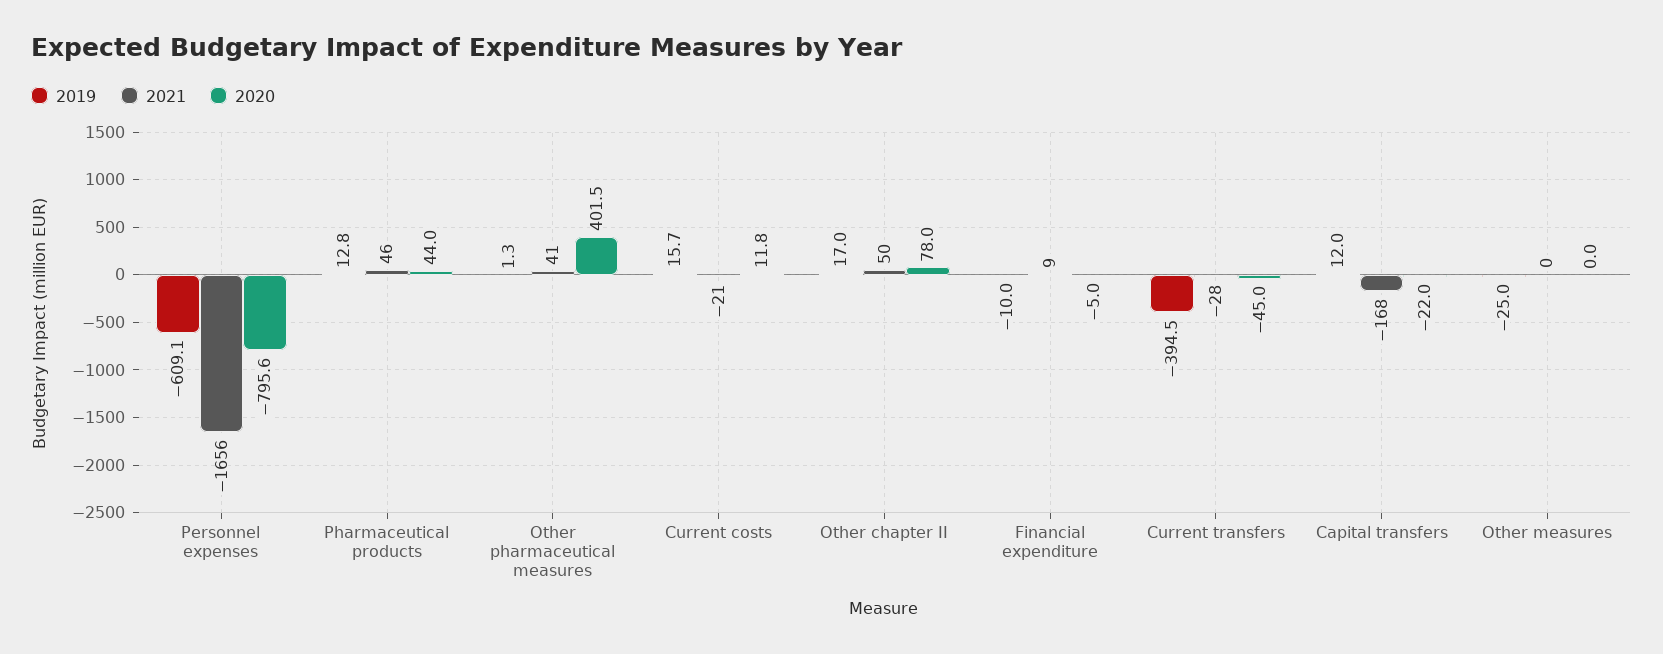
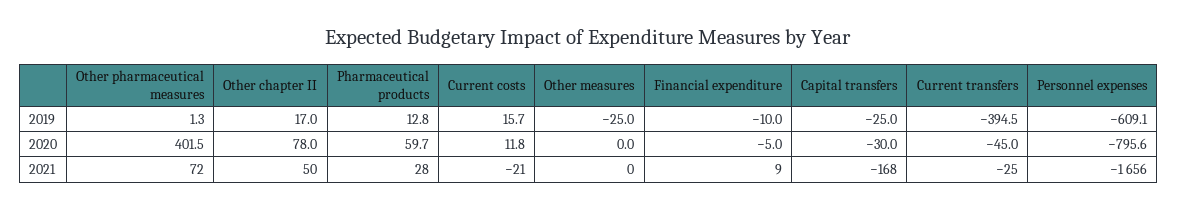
  {
    "2019": {
      "Personnel expenses": -609.1,
      "Pharmaceutical products": 12.8,
      "Other pharmaceutical measures": 1.3,
      "Current costs": 15.7,
      "Other chapter II": 17,
      "Financial expenditure": -10,
      "Current transfers": -394.5,
-     "Capital transfers": 12,
+     "Capital transfers": -25,
      "Other measures": -25
    },
    "2021": {
      "Personnel expenses": -1656,
-     "Pharmaceutical products": 46,
+     "Pharmaceutical products": 28,
-     "Other pharmaceutical measures": 41,
+     "Other pharmaceutical measures": 72,
      "Current costs": -21,
      "Other chapter II": 50,
      "Financial expenditure": 9,
-     "Current transfers": -28,
+     "Current transfers": -25,
      "Capital transfers": -168,
      "Other measures": 0
    },
    "2020": {
      "Personnel expenses": -795.6,
-     "Pharmaceutical products": 44,
+     "Pharmaceutical products": 59.7,
      "Other pharmaceutical measures": 401.5,
      "Current costs": 11.8,
      "Other chapter II": 78,
      "Financial expenditure": -5,
      "Current transfers": -45,
-     "Capital transfers": -22,
+     "Capital transfers": -30,
      "Other measures": 0
    }
  }

